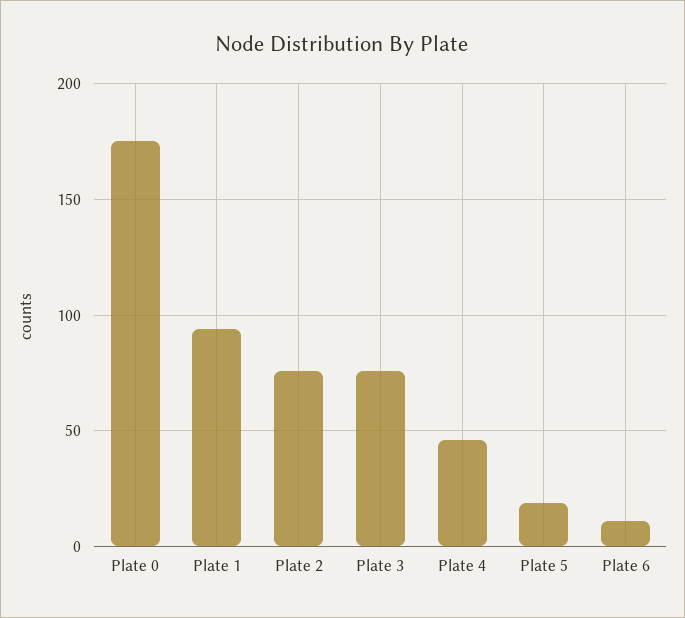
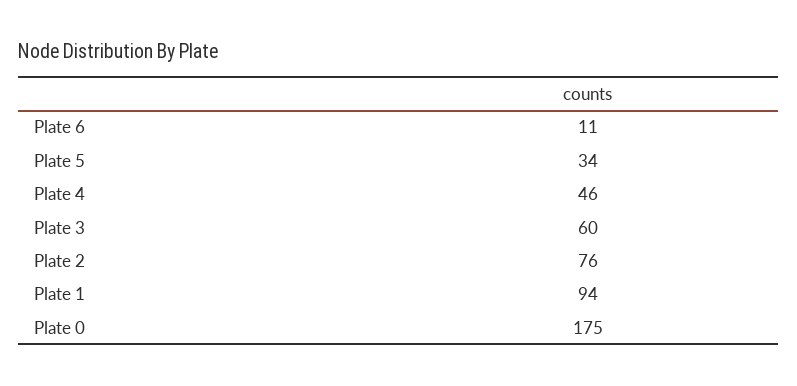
  {
    "Plate 0": 175,
    "Plate 1": 94,
    "Plate 2": 76,
-   "Plate 3": 75,
+   "Plate 3": 60,
    "Plate 4": 46,
-   "Plate 5": 20,
+   "Plate 5": 34,
    "Plate 6": 11
  }

